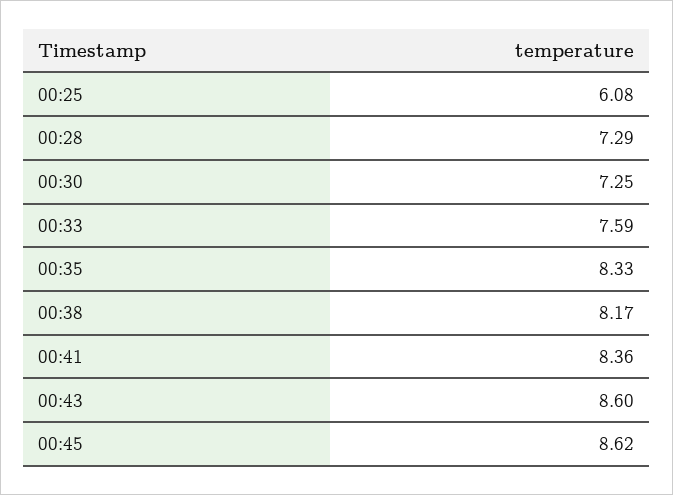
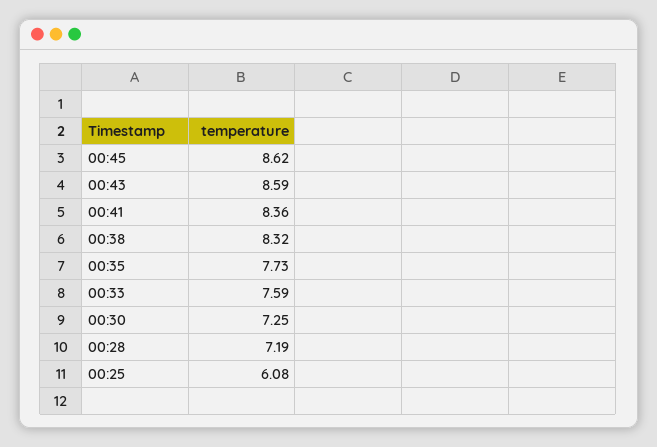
  {
    "00:25": 6.08,
-   "00:28": 7.29,
+   "00:28": 7.19,
    "00:30": 7.25,
    "00:33": 7.59,
-   "00:35": 8.33,
+   "00:35": 7.73,
-   "00:38": 8.17,
+   "00:38": 8.32,
    "00:41": 8.36,
-   "00:43": 8.6,
+   "00:43": 8.59,
    "00:45": 8.62
  }

